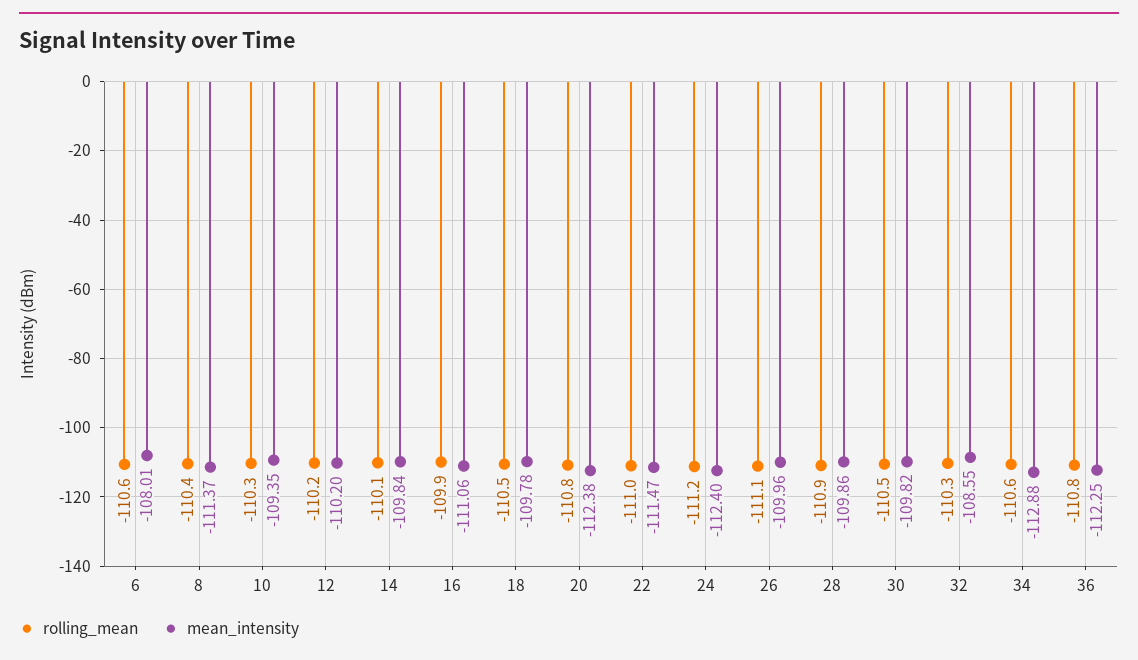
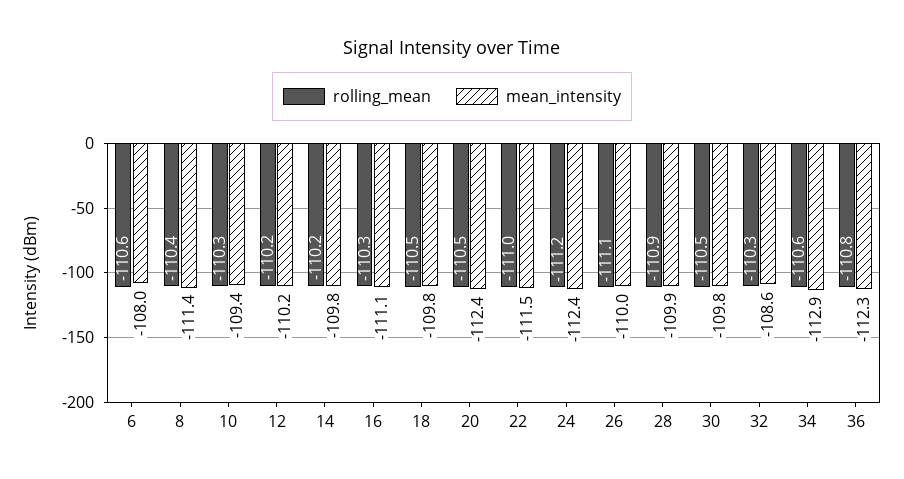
  {
    "rolling_mean": {
      "6": -110.6,
      "8": -110.4,
      "10": -110.3,
      "12": -110.2,
-     "14": -110.1,
+     "14": -110.2,
-     "16": -109.9,
+     "16": -110.3,
      "18": -110.5,
-     "20": -110.8,
+     "20": -110.5,
      "22": -111,
      "24": -111.2,
      "26": -111.1,
      "28": -110.9,
      "30": -110.5,
      "32": -110.3,
      "34": -110.6,
      "36": -110.8
    },
    "mean_intensity": {
      "6": -108.01,
      "8": -111.37,
      "10": -109.35,
      "12": -110.2,
      "14": -109.84,
      "16": -111.06,
      "18": -109.78,
      "20": -112.38,
      "22": -111.47,
      "24": -112.4,
      "26": -109.96,
      "28": -109.86,
      "30": -109.82,
      "32": -108.55,
      "34": -112.88,
      "36": -112.25
    }
  }

